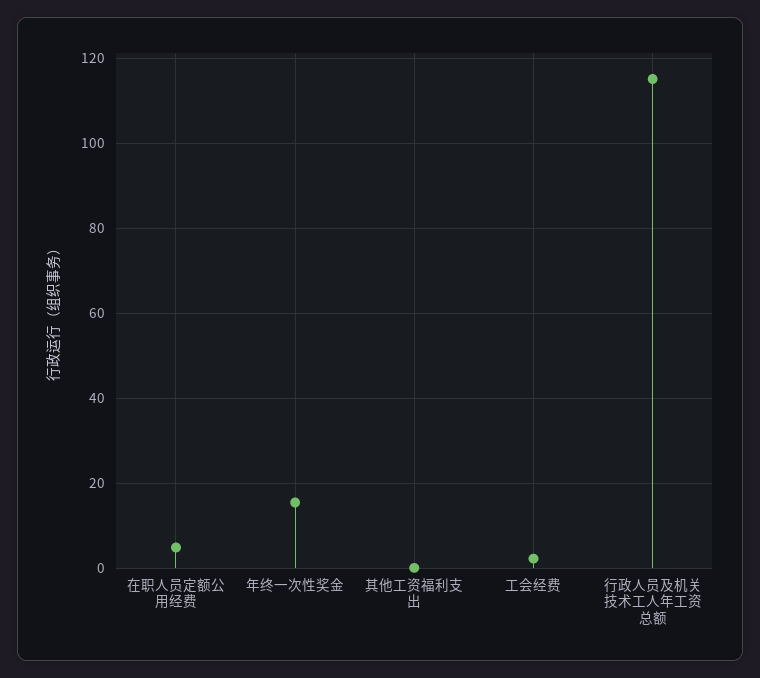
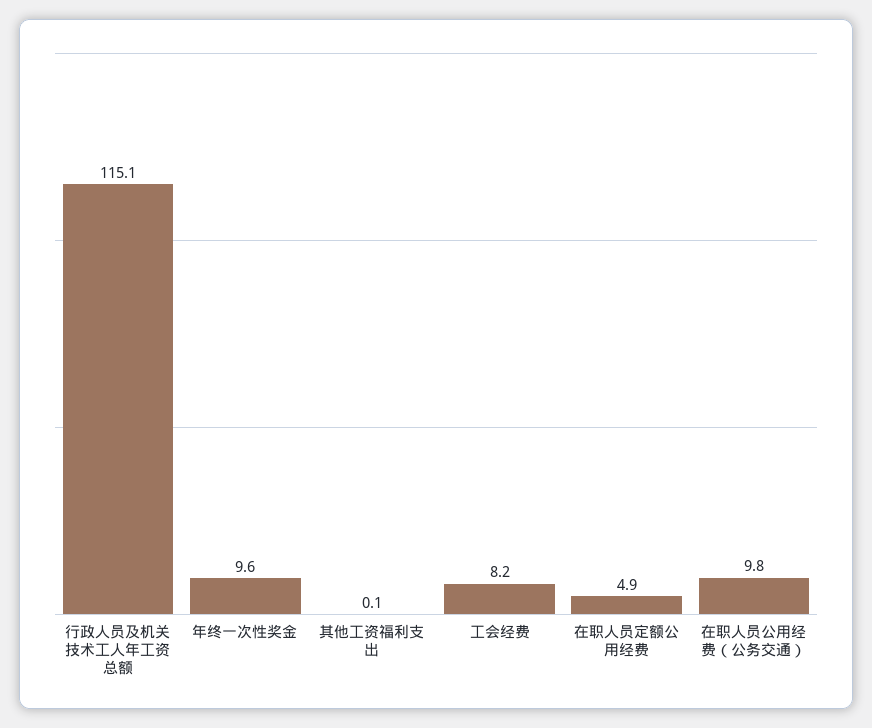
  {
    "在职人员定额公用经费": 4.9,
-   "年终一次性奖金": 16,
+   "年终一次性奖金": 9.6,
    "其他工资福利支出": 0.1,
-   "工会经费": 2,
+   "工会经费": 8.2,
-   "行政人员及机关技术工人年工资总额": 115.1
+   "行政人员及机关技术工人年工资总额": 115.1,
+   "在职人员公用经费（公务交通）": 9.8
  }

